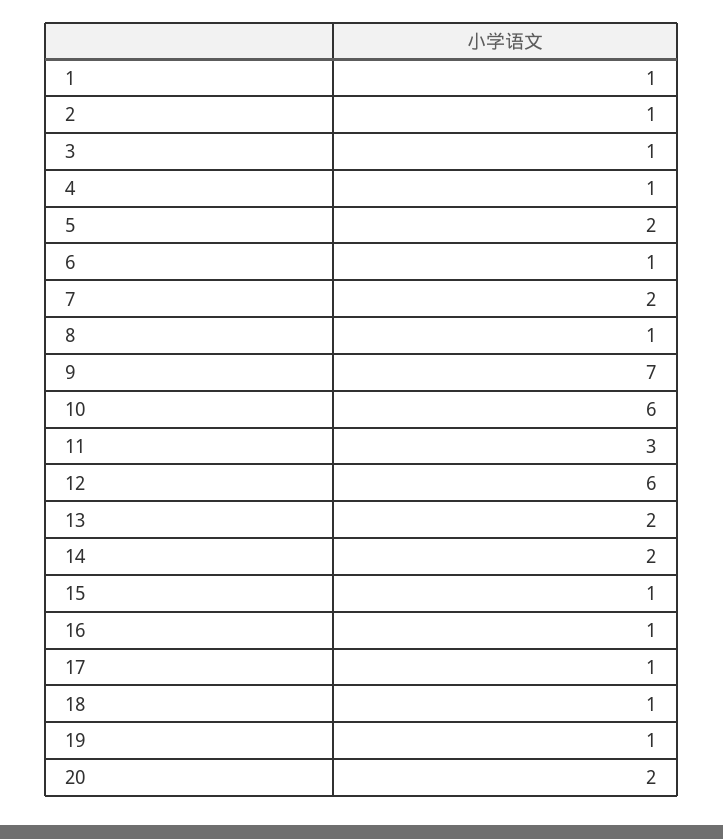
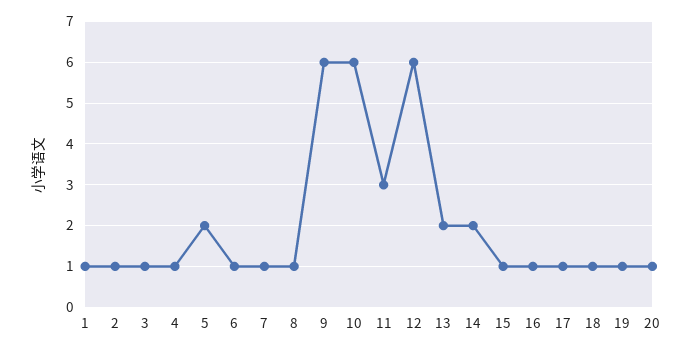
  {
    "1": 1,
    "2": 1,
    "3": 1,
    "4": 1,
    "5": 2,
    "6": 1,
-   "7": 2,
+   "7": 1,
    "8": 1,
-   "9": 7,
+   "9": 6,
    "10": 6,
    "11": 3,
    "12": 6,
    "13": 2,
    "14": 2,
    "15": 1,
    "16": 1,
    "17": 1,
    "18": 1,
    "19": 1,
-   "20": 2
+   "20": 1
  }

